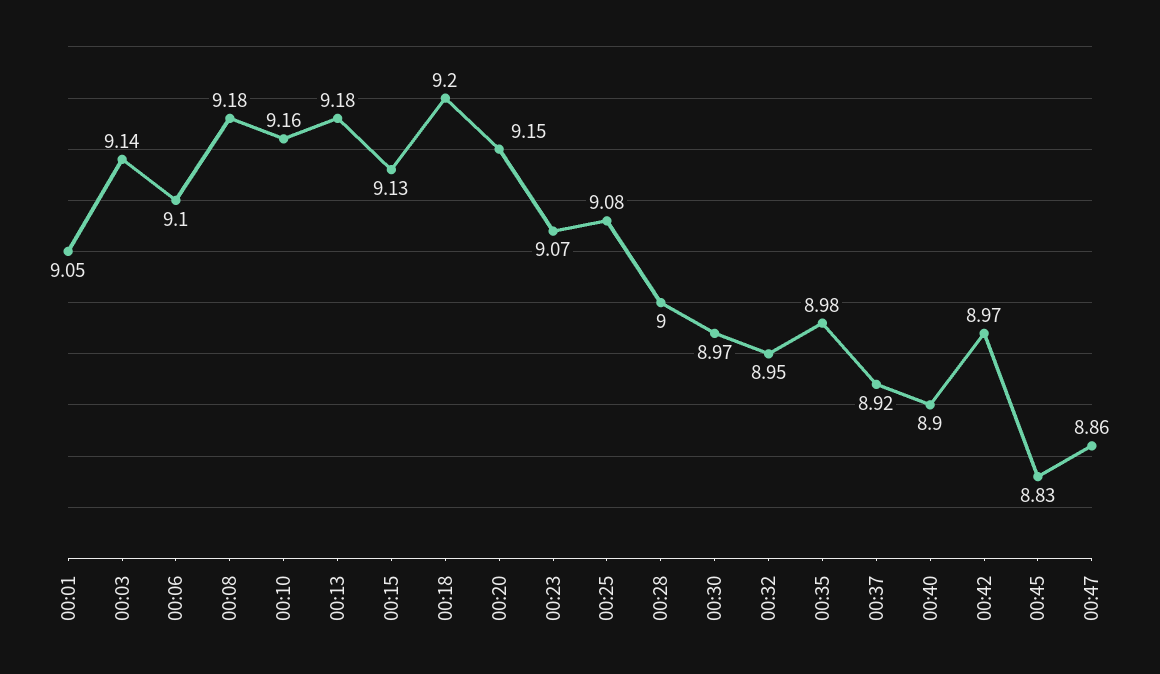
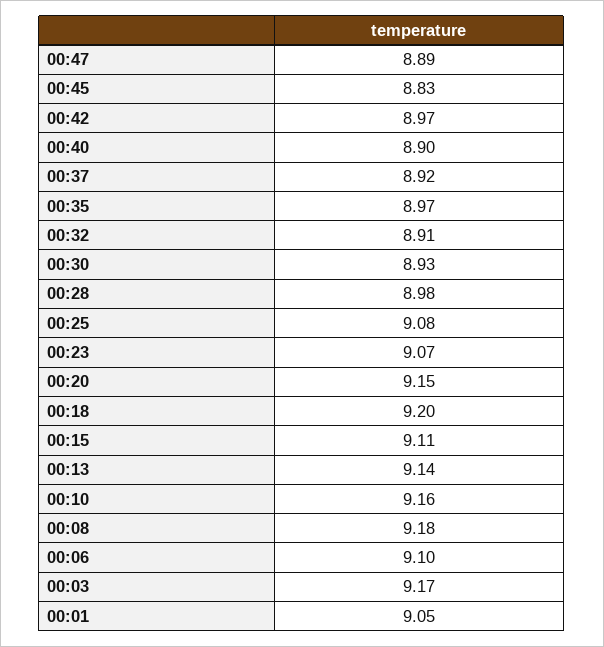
  {
    "00:01": 9.05,
-   "00:03": 9.14,
+   "00:03": 9.17,
    "00:06": 9.1,
    "00:08": 9.18,
    "00:10": 9.16,
-   "00:13": 9.18,
+   "00:13": 9.14,
-   "00:15": 9.13,
+   "00:15": 9.11,
    "00:18": 9.2,
    "00:20": 9.15,
    "00:23": 9.07,
    "00:25": 9.08,
-   "00:28": 9,
+   "00:28": 8.98,
-   "00:30": 8.97,
+   "00:30": 8.93,
-   "00:32": 8.95,
+   "00:32": 8.91,
-   "00:35": 8.98,
+   "00:35": 8.97,
    "00:37": 8.92,
    "00:40": 8.9,
    "00:42": 8.97,
    "00:45": 8.83,
-   "00:47": 8.86
+   "00:47": 8.89
  }

